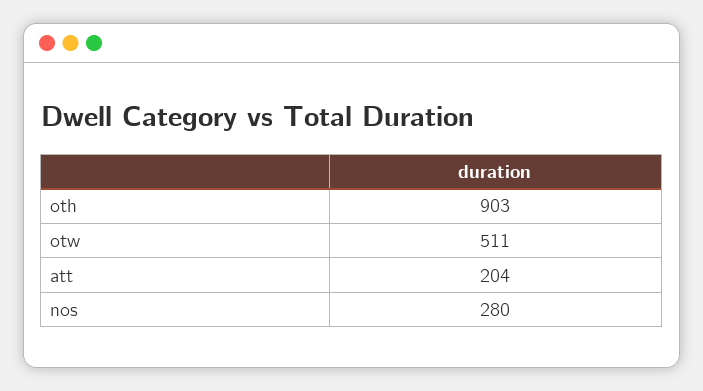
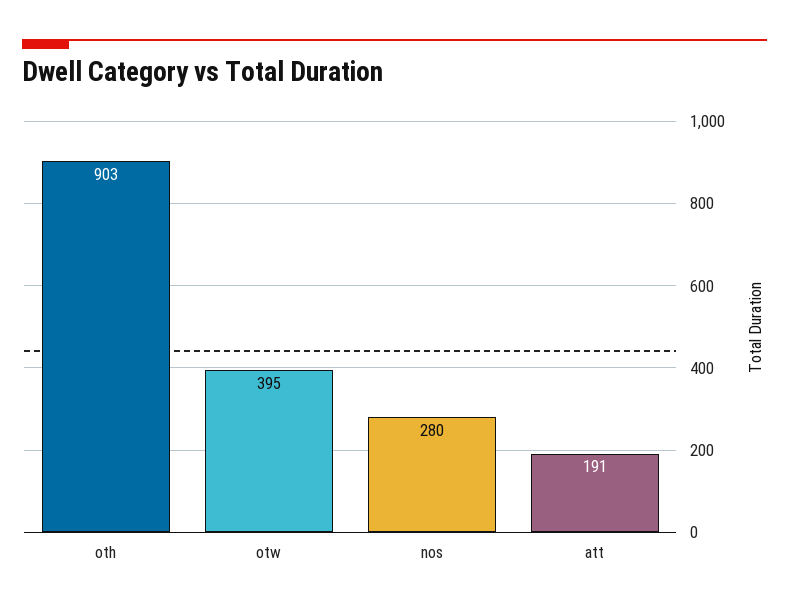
  {
    "oth": 903,
-   "otw": 511,
+   "otw": 395,
-   "att": 204,
+   "att": 191,
    "nos": 280
  }

